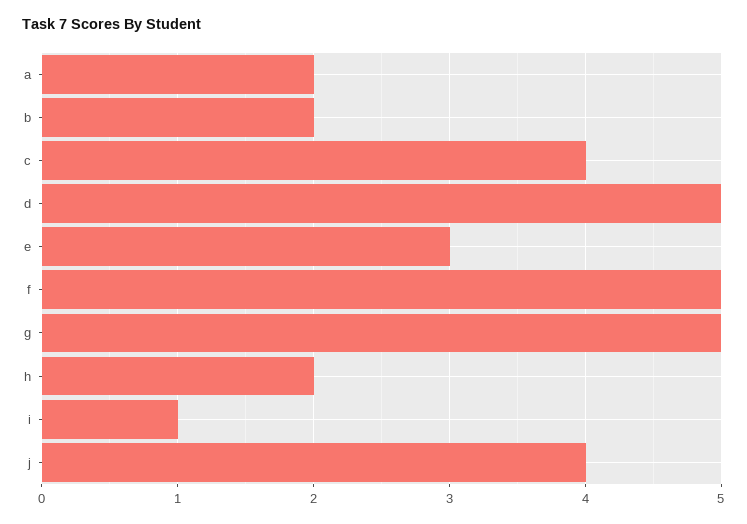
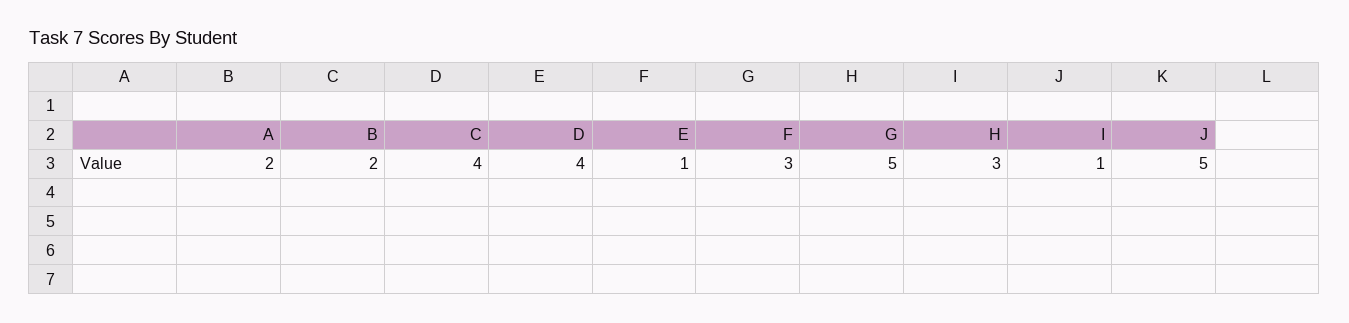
  {
    "a": 2,
    "b": 2,
    "c": 4,
-   "d": 5,
+   "d": 4,
-   "e": 3,
+   "e": 1,
-   "f": 5,
+   "f": 3,
    "g": 5,
-   "h": 2,
+   "h": 3,
    "i": 1,
-   "j": 4
+   "j": 5
  }

